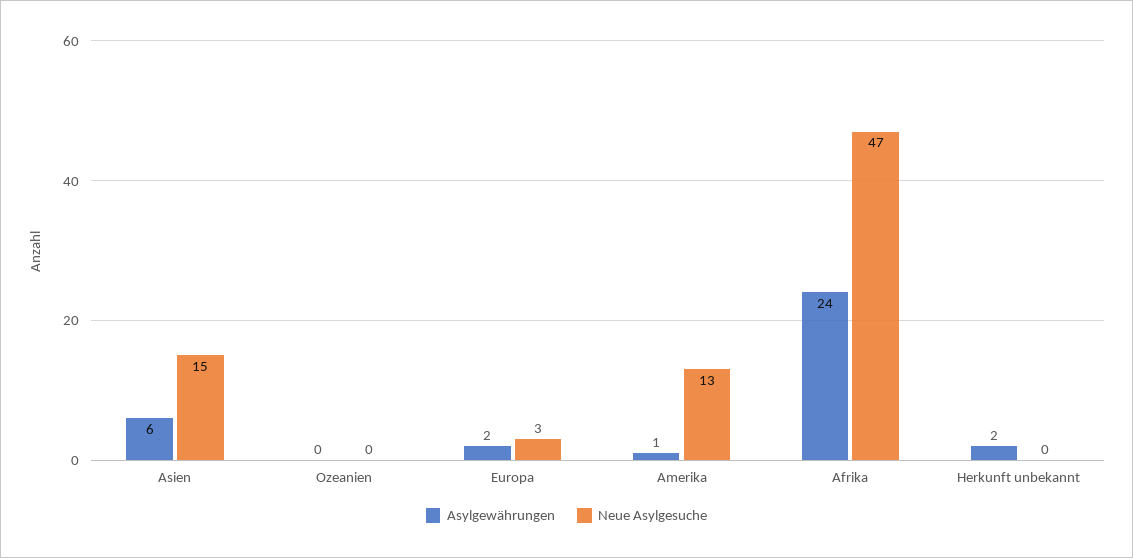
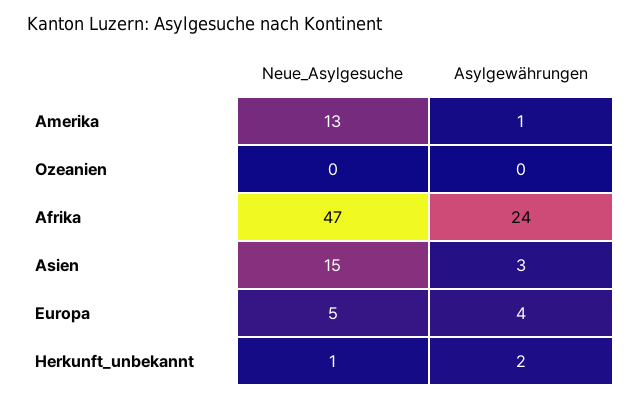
  {
    "Asylgewährungen": {
-     "Asien": 6,
+     "Asien": 3,
      "Ozeanien": 0,
-     "Europa": 2,
+     "Europa": 4,
      "Amerika": 1,
      "Afrika": 24,
      "Herkunft unbekannt": 2
    },
    "Neue Asylgesuche": {
      "Asien": 15,
      "Ozeanien": 0,
-     "Europa": 3,
+     "Europa": 5,
      "Amerika": 13,
      "Afrika": 47,
-     "Herkunft unbekannt": 0
+     "Herkunft unbekannt": 1
    }
  }

